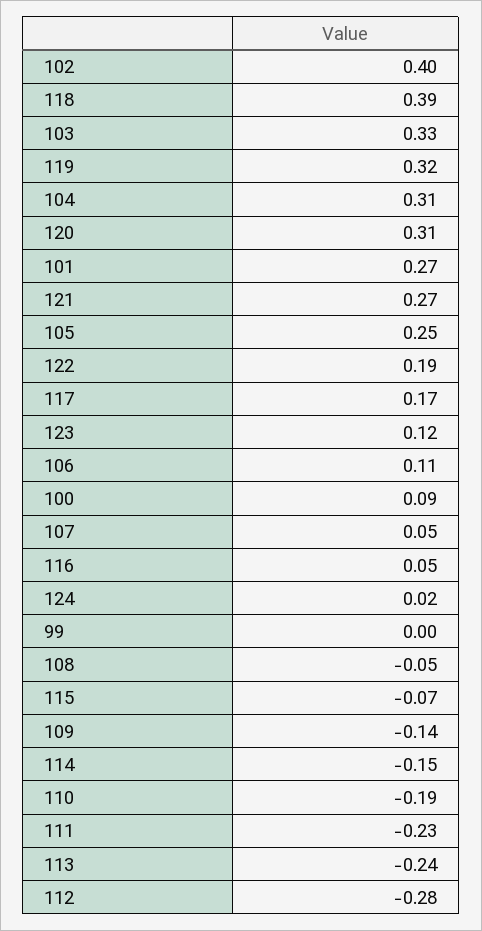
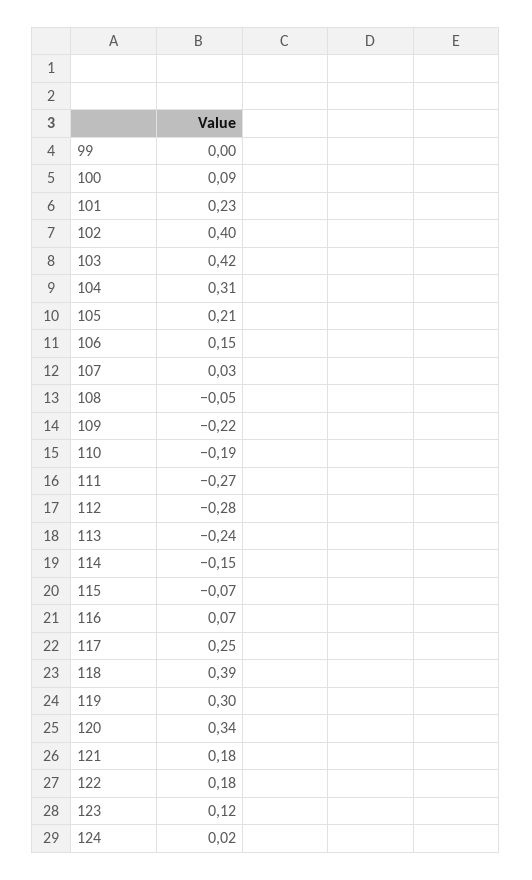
  {
    "102": 0.4,
    "118": 0.39,
-   "103": 0.33,
+   "103": 0.42,
-   "119": 0.32,
+   "119": 0.3,
    "104": 0.31,
-   "120": 0.31,
+   "120": 0.34,
-   "101": 0.27,
+   "101": 0.23,
-   "121": 0.27,
+   "121": 0.18,
-   "105": 0.25,
+   "105": 0.21,
-   "122": 0.19,
+   "122": 0.18,
-   "117": 0.17,
+   "117": 0.25,
    "123": 0.12,
-   "106": 0.11,
+   "106": 0.15,
    "100": 0.09,
-   "107": 0.05,
+   "107": 0.03,
-   "116": 0.05,
+   "116": 0.07,
    "124": 0.02,
    "99": 0,
    "108": -0.05,
    "115": -0.07,
-   "109": -0.14,
+   "109": -0.22,
    "114": -0.15,
    "110": -0.19,
-   "111": -0.23,
+   "111": -0.27,
    "113": -0.24,
    "112": -0.28
  }

